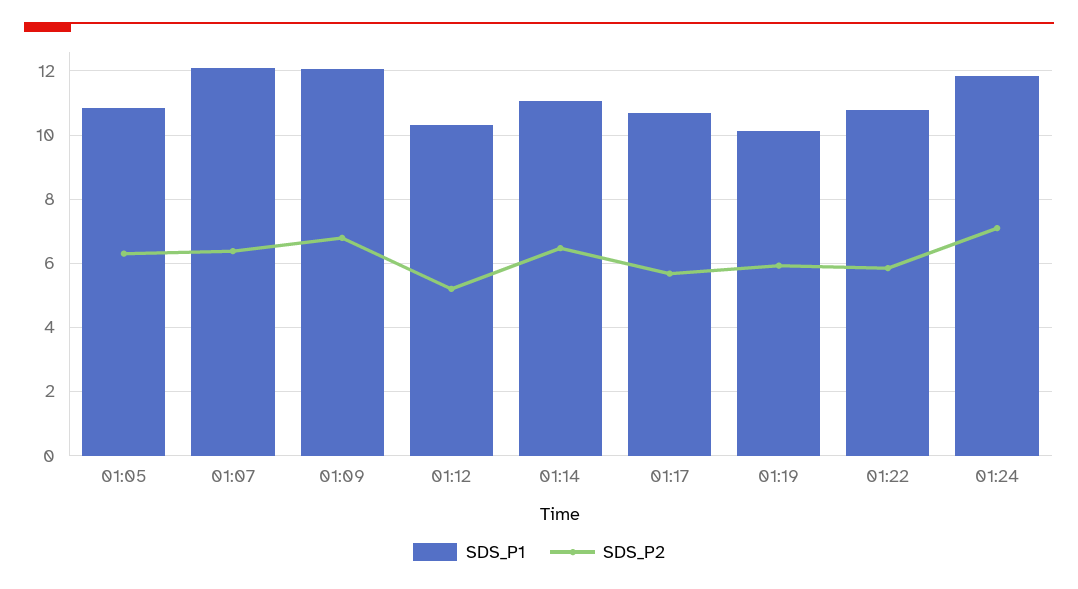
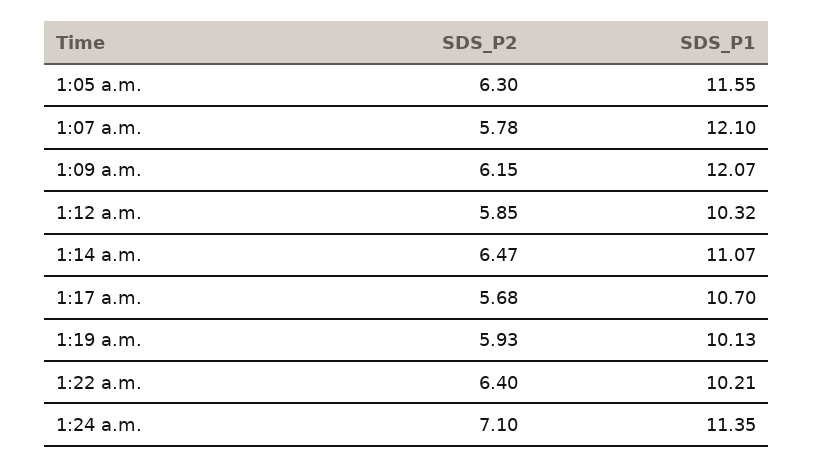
  {
    "SDS_P1": {
-     "01:05": 10.8,
+     "01:05": 11.55,
      "01:07": 12.1,
      "01:09": 12.07,
      "01:12": 10.32,
      "01:14": 11.07,
      "01:17": 10.7,
      "01:19": 10.13,
-     "01:22": 10.8,
+     "01:22": 10.21,
-     "01:24": 11.8
+     "01:24": 11.35
    },
    "SDS_P2": {
      "01:05": 6.3,
-     "01:07": 6.4,
+     "01:07": 5.78,
-     "01:09": 6.8,
+     "01:09": 6.15,
-     "01:12": 5.2,
+     "01:12": 5.85,
      "01:14": 6.47,
      "01:17": 5.68,
      "01:19": 5.93,
-     "01:22": 5.8,
+     "01:22": 6.4,
      "01:24": 7.1
    }
  }

